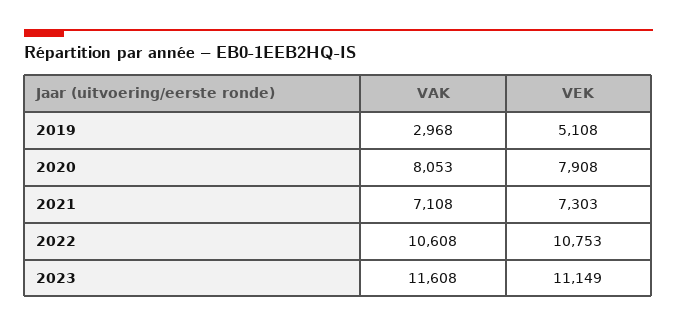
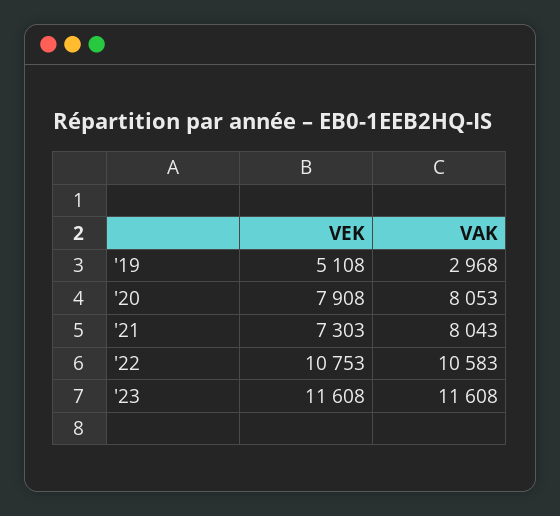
  {
    "VAK": {
      "2019": 2968,
      "2020": 8053,
-     "2021": 7108,
+     "2021": 8043,
-     "2022": 10608,
+     "2022": 10583,
      "2023": 11608
    },
    "VEK": {
      "2019": 5108,
      "2020": 7908,
      "2021": 7303,
      "2022": 10753,
-     "2023": 11149
+     "2023": 11608
    }
  }

